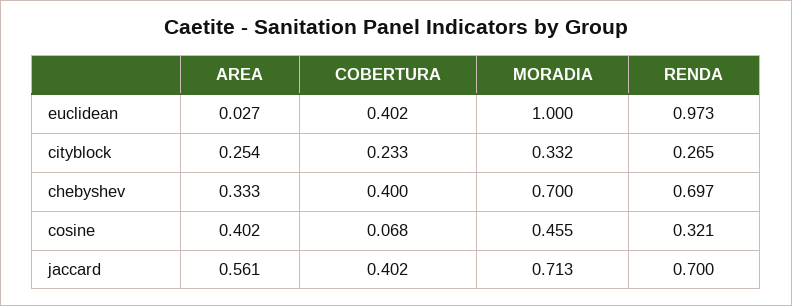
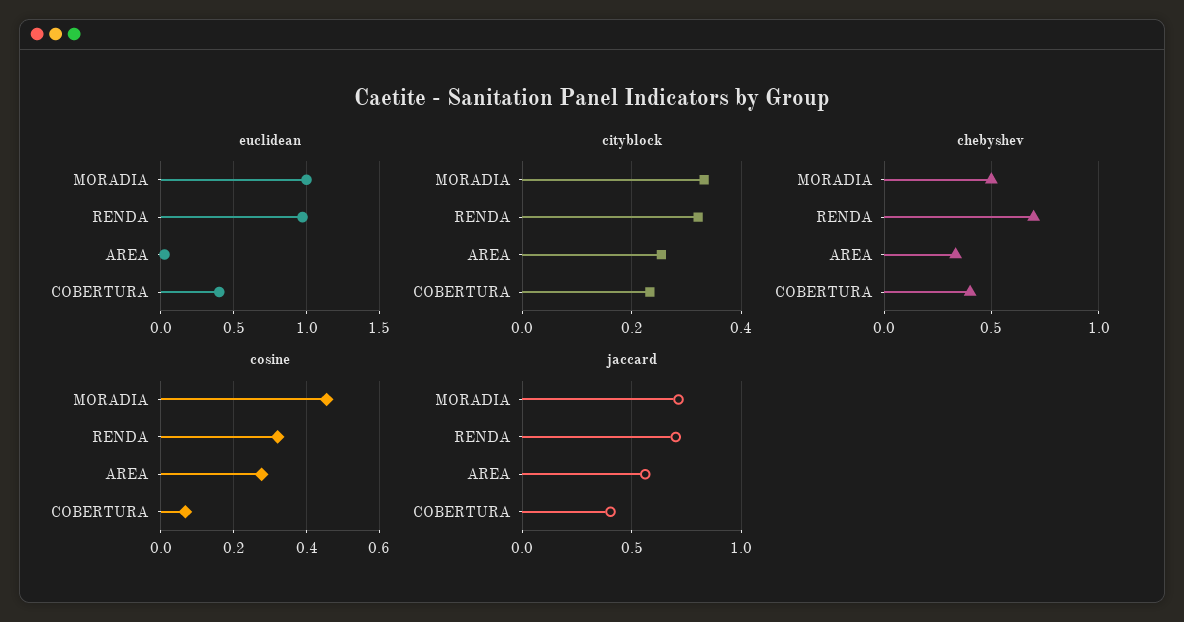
  {
    "euclidean": {
      "AREA": 0.027,
      "COBERTURA": 0.402,
      "MORADIA": 1,
      "RENDA": 0.973
    },
    "cityblock": {
      "AREA": 0.254,
      "COBERTURA": 0.233,
      "MORADIA": 0.332,
-     "RENDA": 0.265
+     "RENDA": 0.32
    },
    "chebyshev": {
      "AREA": 0.333,
      "COBERTURA": 0.4,
-     "MORADIA": 0.7,
+     "MORADIA": 0.5,
      "RENDA": 0.697
    },
    "cosine": {
-     "AREA": 0.402,
+     "AREA": 0.28,
      "COBERTURA": 0.068,
      "MORADIA": 0.455,
      "RENDA": 0.321
    },
    "jaccard": {
      "AREA": 0.561,
      "COBERTURA": 0.402,
      "MORADIA": 0.713,
      "RENDA": 0.7
    }
  }

